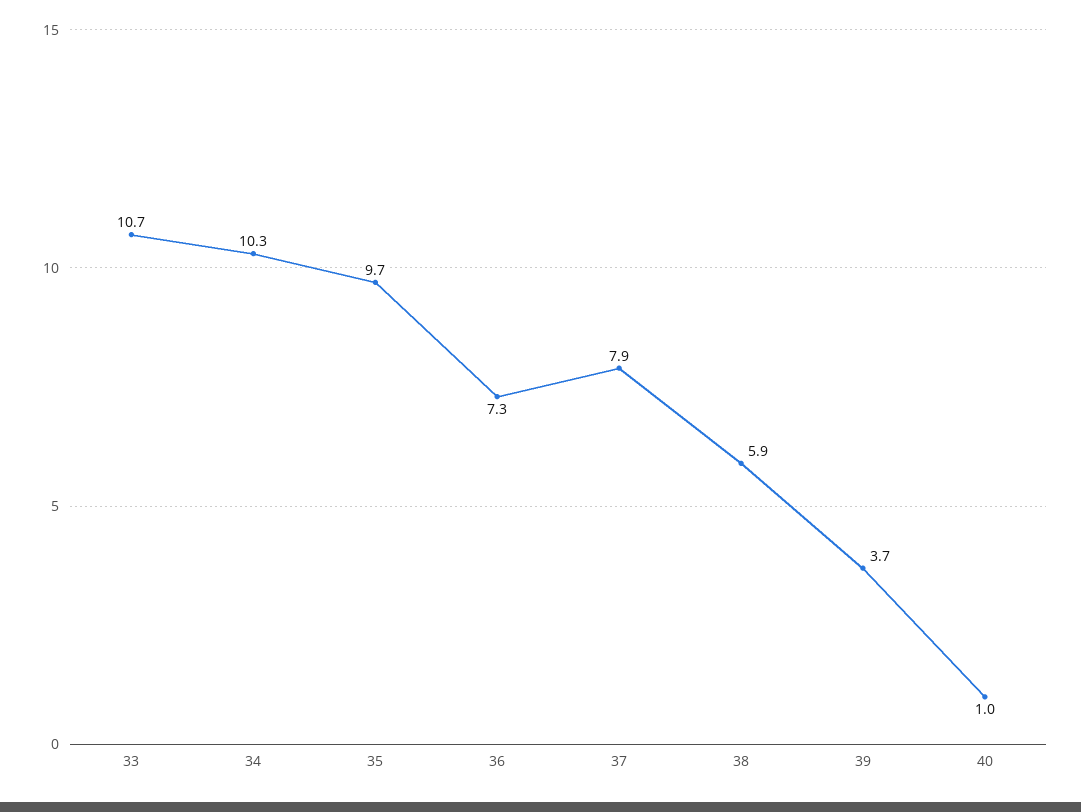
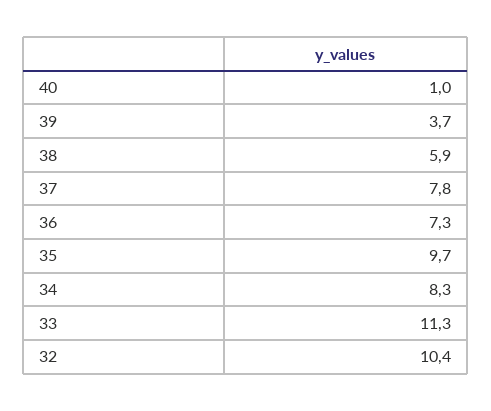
  {
-   "33": 10.7,
+   "33": 11.3,
-   "34": 10.3,
+   "34": 8.3,
    "35": 9.7,
    "36": 7.3,
-   "37": 7.9,
+   "37": 7.8,
    "38": 5.9,
    "39": 3.7,
-   "40": 1
+   "40": 1,
+   "32": 10.4
  }

